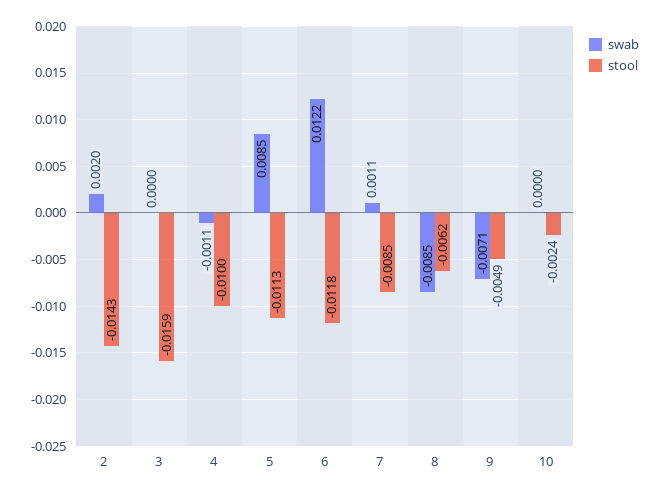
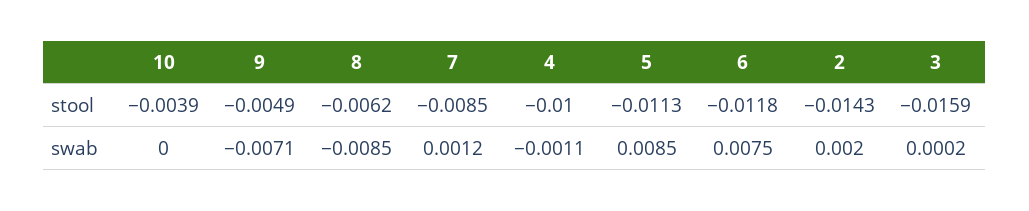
  {
    "swab": {
      "2": 0.002,
-     "3": 0,
+     "3": 0.0002,
      "4": -0.0011,
      "5": 0.0085,
-     "6": 0.0122,
+     "6": 0.0075,
-     "7": 0.0011,
+     "7": 0.0012,
      "8": -0.0085,
      "9": -0.0071,
      "10": 0
    },
    "stool": {
      "2": -0.0143,
      "3": -0.0159,
      "4": -0.01,
      "5": -0.0113,
      "6": -0.0118,
      "7": -0.0085,
      "8": -0.0062,
      "9": -0.0049,
-     "10": -0.0024
+     "10": -0.0039
    }
  }

